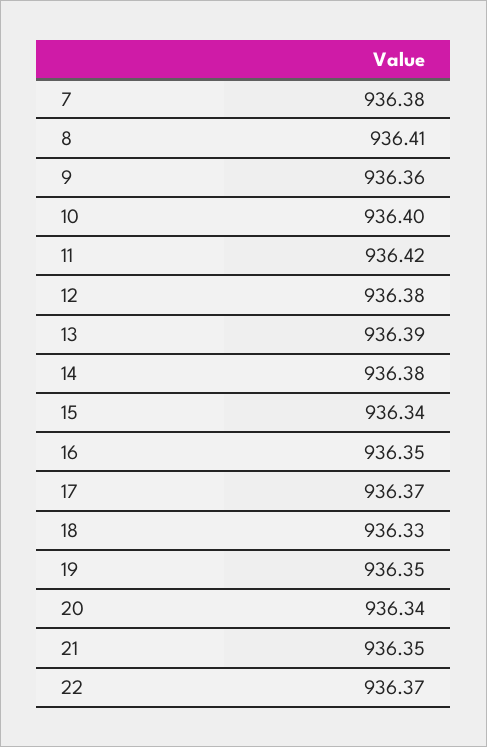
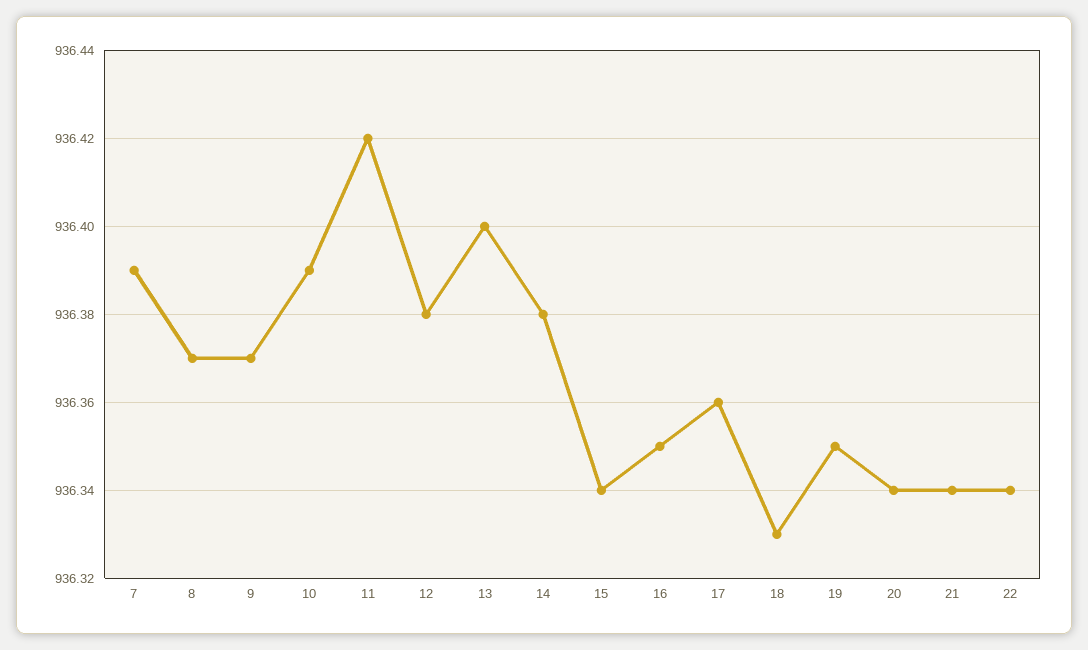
  {
-   "7": 936.38,
+   "7": 936.39,
-   "8": 936.41,
+   "8": 936.37,
-   "9": 936.36,
+   "9": 936.37,
-   "10": 936.4,
+   "10": 936.39,
    "11": 936.42,
    "12": 936.38,
-   "13": 936.39,
+   "13": 936.4,
    "14": 936.38,
    "15": 936.34,
    "16": 936.35,
-   "17": 936.37,
+   "17": 936.36,
    "18": 936.33,
    "19": 936.35,
    "20": 936.34,
-   "21": 936.35,
+   "21": 936.34,
-   "22": 936.37
+   "22": 936.34
  }

